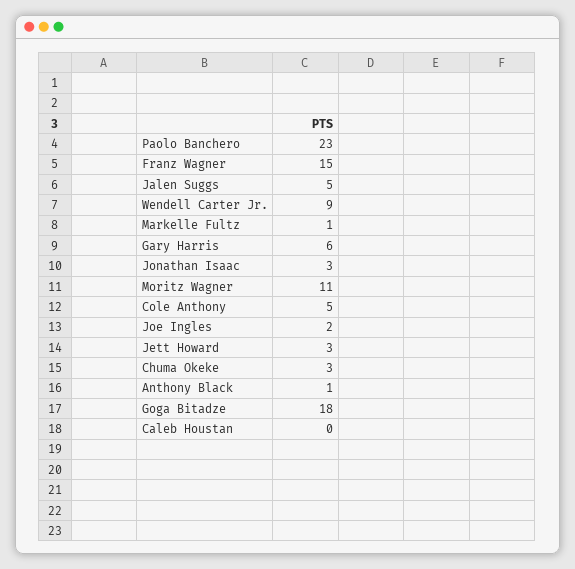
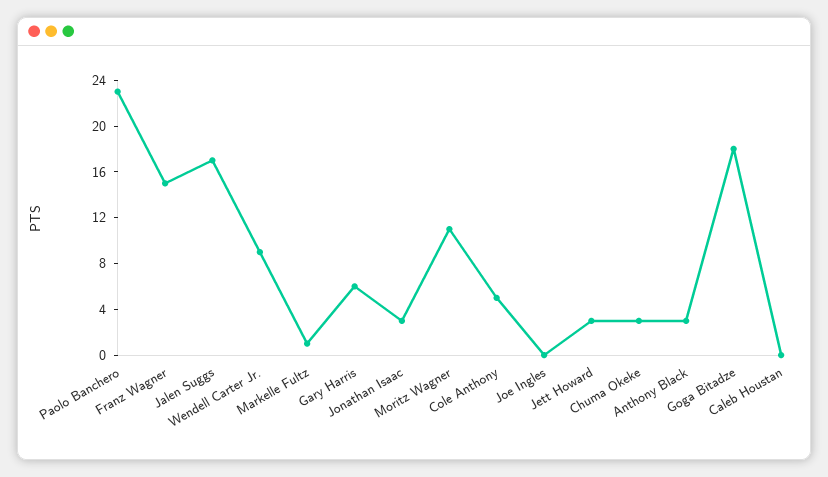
  {
    "Paolo Banchero": 23,
    "Franz Wagner": 15,
-   "Jalen Suggs": 5,
+   "Jalen Suggs": 17,
    "Wendell Carter Jr.": 9,
    "Markelle Fultz": 1,
    "Gary Harris": 6,
    "Jonathan Isaac": 3,
    "Moritz Wagner": 11,
    "Cole Anthony": 5,
-   "Joe Ingles": 2,
+   "Joe Ingles": 0,
    "Jett Howard": 3,
    "Chuma Okeke": 3,
-   "Anthony Black": 1,
+   "Anthony Black": 3,
    "Goga Bitadze": 18,
    "Caleb Houstan": 0
  }

